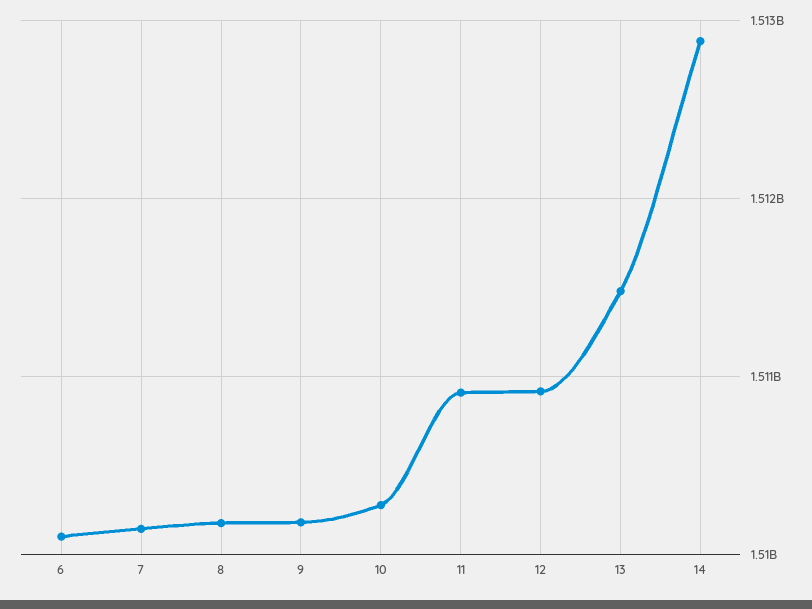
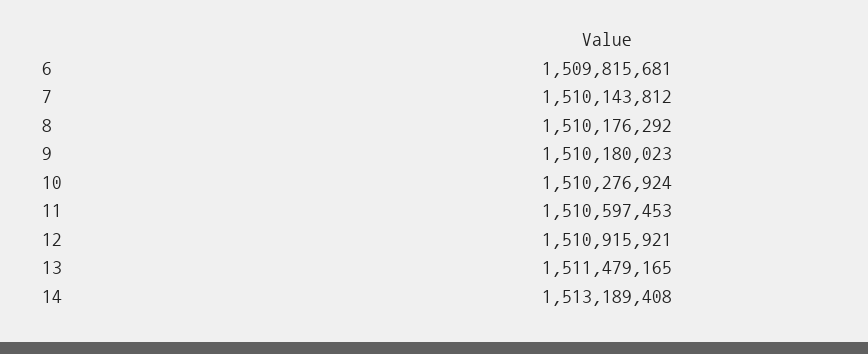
  {
-   "6": 1510100000,
+   "6": 1509815681,
    "7": 1510143812,
    "8": 1510176292,
    "9": 1510180023,
    "10": 1510276924,
-   "11": 1510900000,
+   "11": 1510597453,
    "12": 1510915921,
    "13": 1511479165,
-   "14": 1512900000
+   "14": 1513189408
  }

